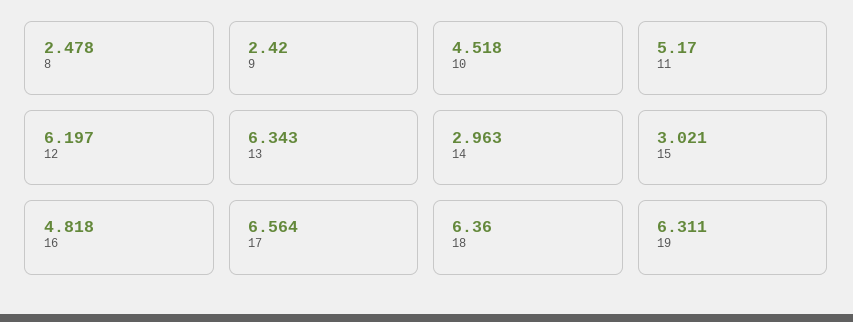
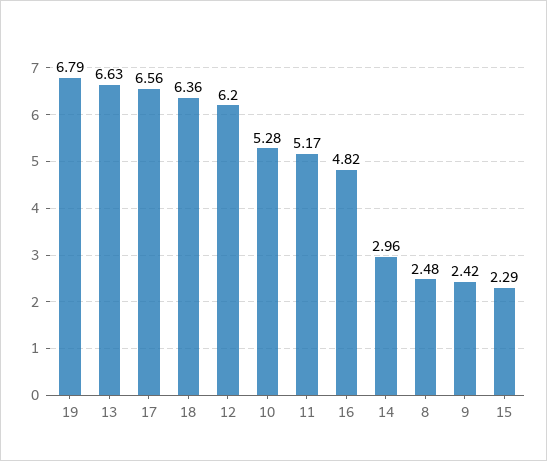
  {
    "8": 2.478,
    "9": 2.42,
-   "10": 4.518,
+   "10": 5.28,
    "11": 5.17,
    "12": 6.197,
-   "13": 6.343,
+   "13": 6.63,
    "14": 2.963,
-   "15": 3.021,
+   "15": 2.29,
    "16": 4.818,
    "17": 6.564,
    "18": 6.36,
-   "19": 6.311
+   "19": 6.79
  }

